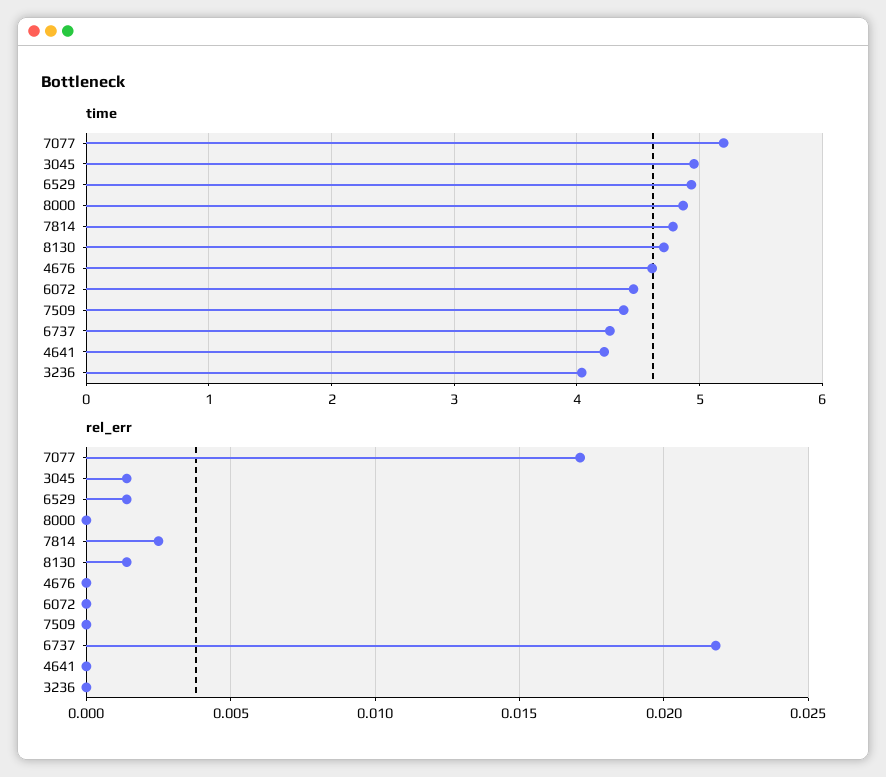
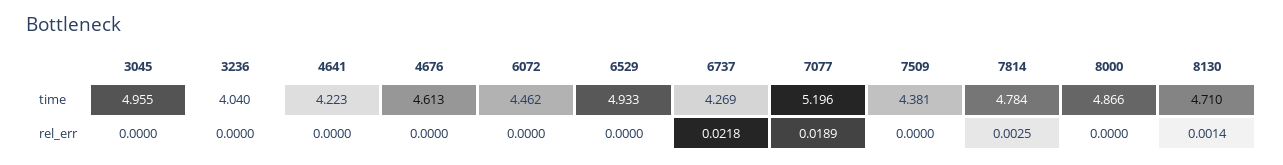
  {
    "time": {
      "7077": 5.196,
      "3045": 4.955,
      "6529": 4.933,
      "8000": 4.866,
      "7814": 4.784,
      "8130": 4.71,
      "4676": 4.613,
      "6072": 4.462,
      "7509": 4.381,
      "6737": 4.269,
      "4641": 4.223,
      "3236": 4.04
    },
    "rel_err": {
-     "7077": 0.017,
+     "7077": 0.0189,
-     "3045": 0.0015,
+     "3045": 0,
-     "6529": 0.0015,
+     "6529": 0,
      "8000": 0,
      "7814": 0.0025,
      "8130": 0.0014,
      "4676": 0,
      "6072": 0,
      "7509": 0,
      "6737": 0.0218,
      "4641": 0,
      "3236": 0
    }
  }

